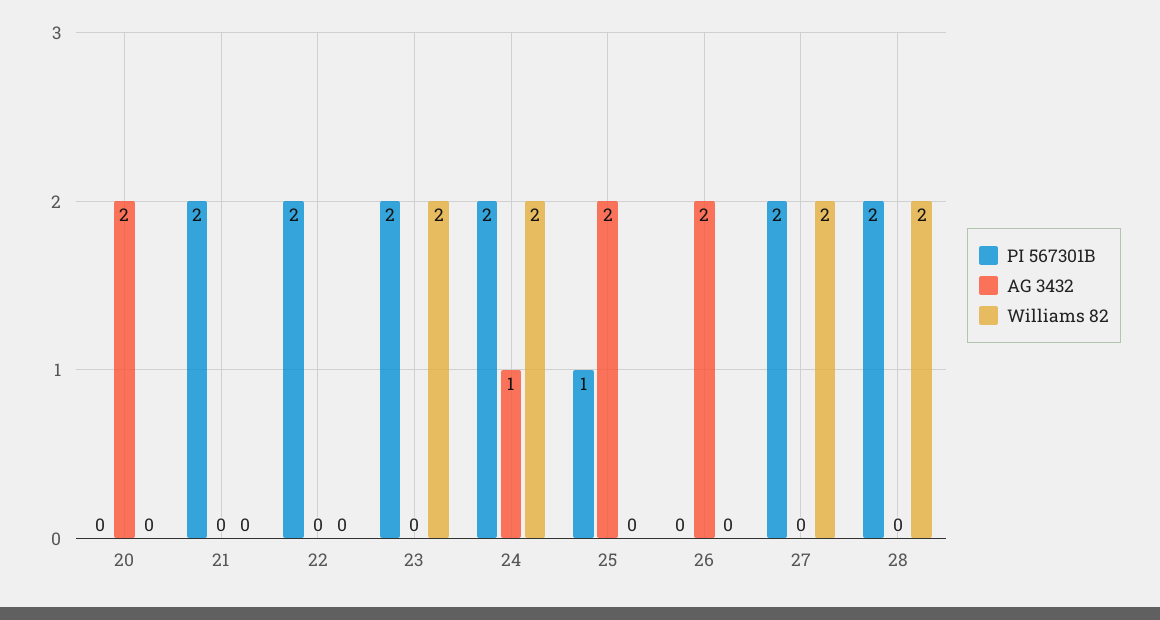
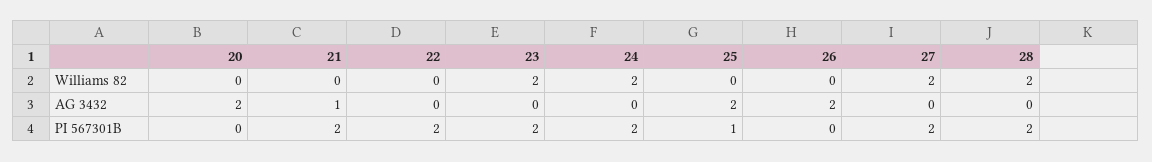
  {
    "PI 567301B": {
      "20": 0,
      "21": 2,
      "22": 2,
      "23": 2,
      "24": 2,
      "25": 1,
      "26": 0,
      "27": 2,
      "28": 2
    },
    "AG 3432": {
      "20": 2,
-     "21": 0,
+     "21": 1,
      "22": 0,
      "23": 0,
-     "24": 1,
+     "24": 0,
      "25": 2,
      "26": 2,
      "27": 0,
      "28": 0
    },
    "Williams 82": {
      "20": 0,
      "21": 0,
      "22": 0,
      "23": 2,
      "24": 2,
      "25": 0,
      "26": 0,
      "27": 2,
      "28": 2
    }
  }

